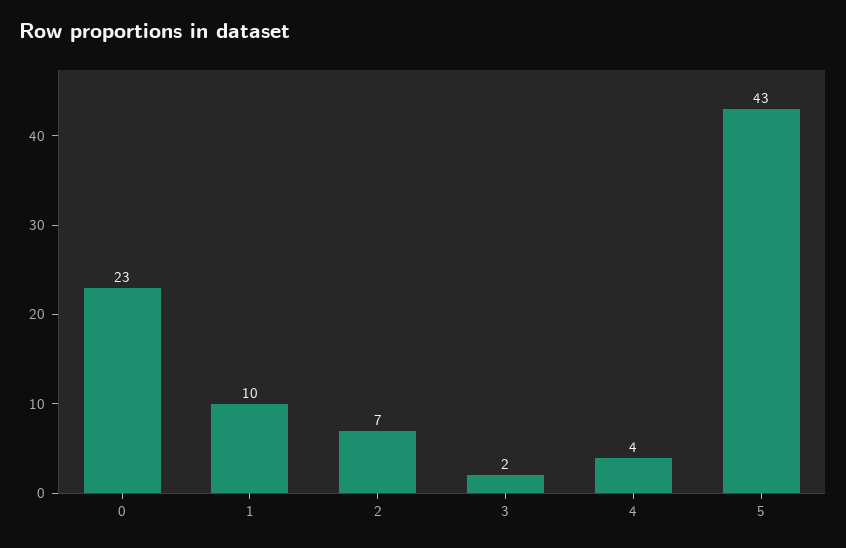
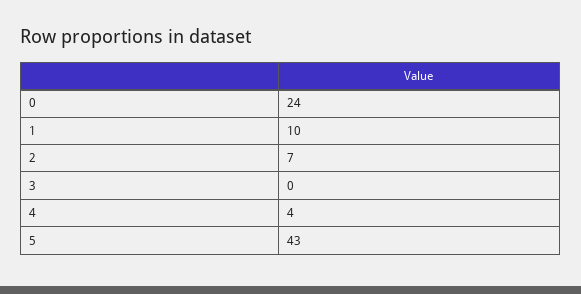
  {
-   "0": 23,
+   "0": 24,
    "1": 10,
    "2": 7,
-   "3": 2,
+   "3": 0,
    "4": 4,
    "5": 43
  }

